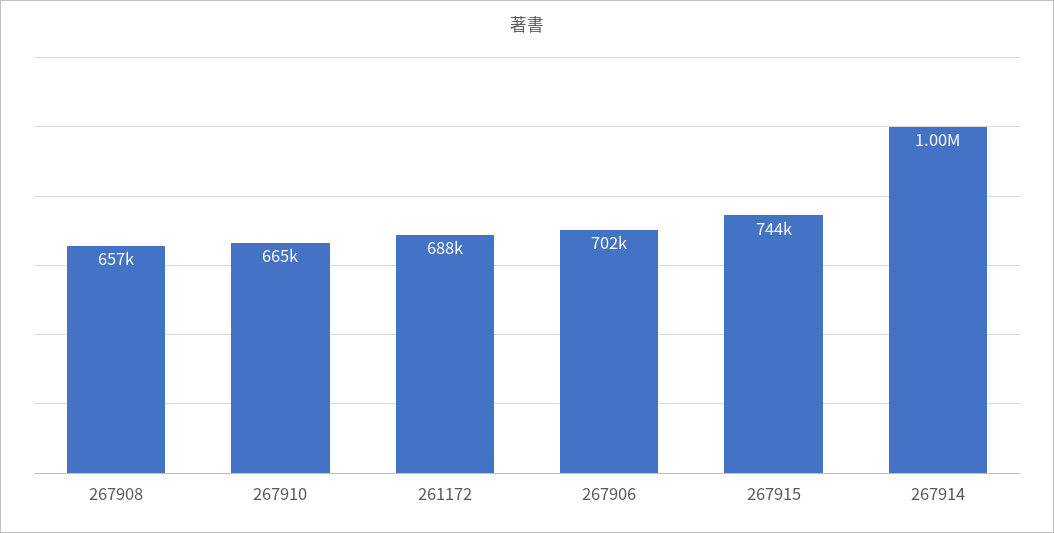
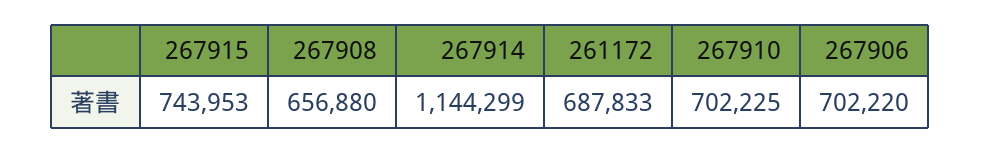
  {
    "267908": 656880,
-   "267910": 665000,
+   "267910": 702225,
    "261172": 687833,
    "267906": 702220,
    "267915": 743953,
-   "267914": 1000000
+   "267914": 1144299
  }

